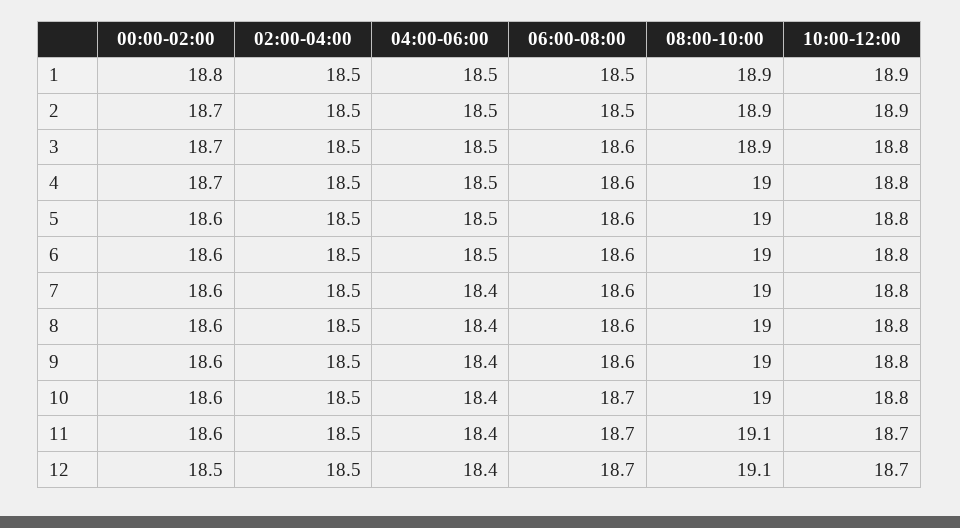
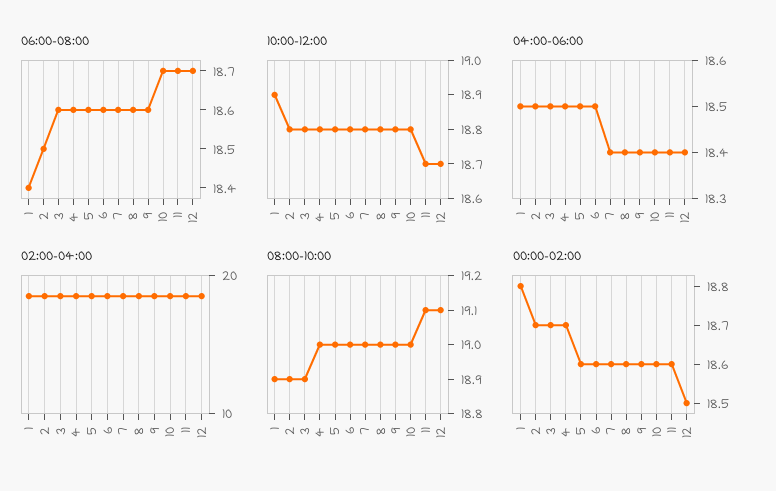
  {
    "00:00-02:00": {
      "1": 18.8,
      "2": 18.7,
      "3": 18.7,
      "4": 18.7,
      "5": 18.6,
      "6": 18.6,
      "7": 18.6,
      "8": 18.6,
      "9": 18.6,
      "10": 18.6,
      "11": 18.6,
      "12": 18.5
    },
    "02:00-04:00": {
      "1": 18.5,
      "2": 18.5,
      "3": 18.5,
      "4": 18.5,
      "5": 18.5,
      "6": 18.5,
      "7": 18.5,
      "8": 18.5,
      "9": 18.5,
      "10": 18.5,
      "11": 18.5,
      "12": 18.5
    },
    "04:00-06:00": {
      "1": 18.5,
      "2": 18.5,
      "3": 18.5,
      "4": 18.5,
      "5": 18.5,
      "6": 18.5,
      "7": 18.4,
      "8": 18.4,
      "9": 18.4,
      "10": 18.4,
      "11": 18.4,
      "12": 18.4
    },
    "06:00-08:00": {
-     "1": 18.5,
+     "1": 18.4,
      "2": 18.5,
      "3": 18.6,
      "4": 18.6,
      "5": 18.6,
      "6": 18.6,
      "7": 18.6,
      "8": 18.6,
      "9": 18.6,
      "10": 18.7,
      "11": 18.7,
      "12": 18.7
    },
    "08:00-10:00": {
      "1": 18.9,
      "2": 18.9,
      "3": 18.9,
      "4": 19,
      "5": 19,
      "6": 19,
      "7": 19,
      "8": 19,
      "9": 19,
      "10": 19,
      "11": 19.1,
      "12": 19.1
    },
    "10:00-12:00": {
      "1": 18.9,
-     "2": 18.9,
+     "2": 18.8,
      "3": 18.8,
      "4": 18.8,
      "5": 18.8,
      "6": 18.8,
      "7": 18.8,
      "8": 18.8,
      "9": 18.8,
      "10": 18.8,
      "11": 18.7,
      "12": 18.7
    }
  }

